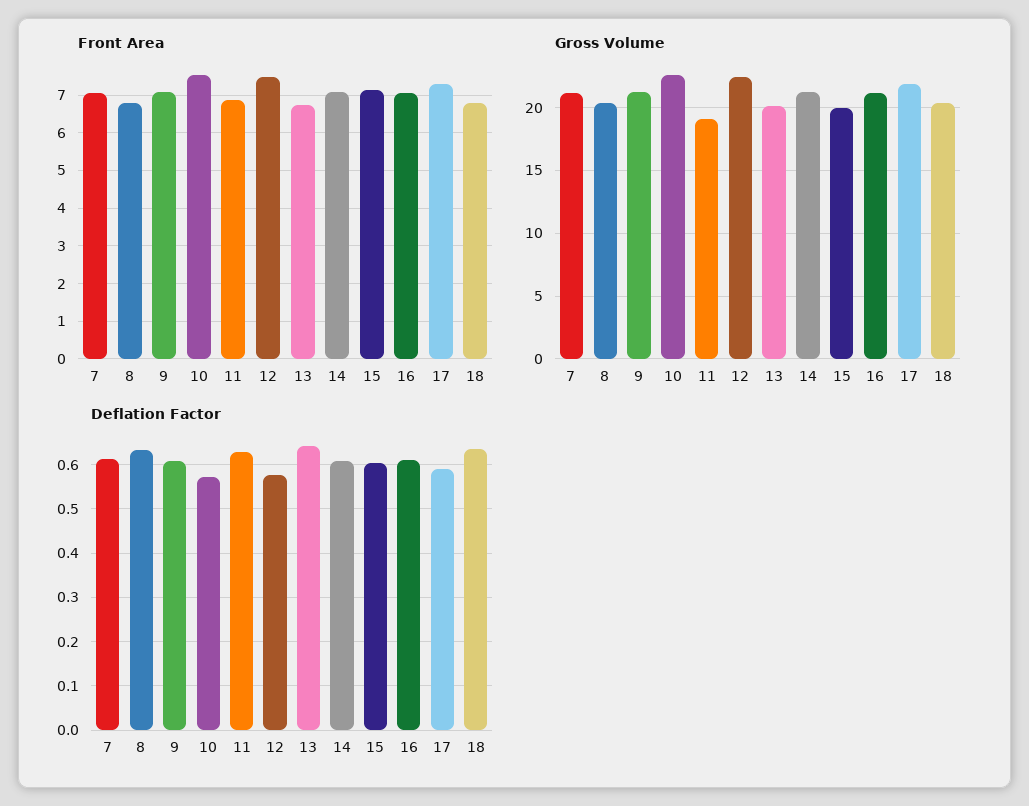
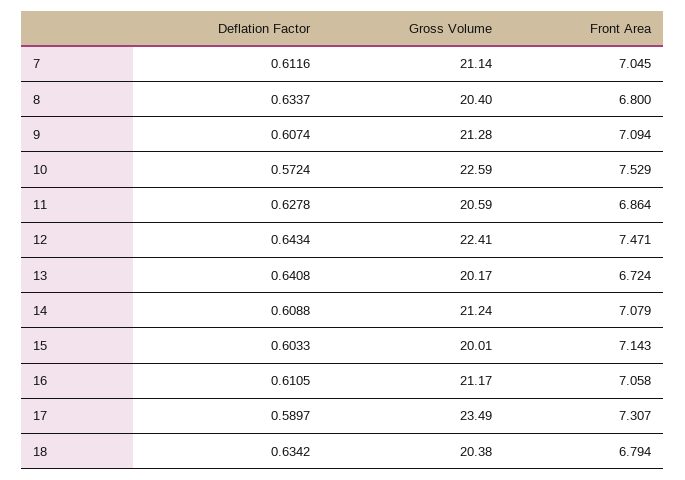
  {
    "Front Area": {
      "7": 7.045,
      "8": 6.8,
      "9": 7.094,
      "10": 7.529,
      "11": 6.864,
      "12": 7.471,
      "13": 6.724,
      "14": 7.079,
      "15": 7.143,
      "16": 7.058,
      "17": 7.307,
      "18": 6.794
    },
    "Gross Volume": {
      "7": 21.14,
      "8": 20.4,
      "9": 21.28,
      "10": 22.59,
-     "11": 19,
+     "11": 20.59,
      "12": 22.41,
      "13": 20.17,
      "14": 21.24,
      "15": 20.01,
      "16": 21.17,
-     "17": 22,
+     "17": 23.49,
      "18": 20.38
    },
    "Deflation Factor": {
      "7": 0.6116,
      "8": 0.6337,
      "9": 0.6074,
      "10": 0.5724,
      "11": 0.6278,
-     "12": 0.58,
+     "12": 0.6434,
      "13": 0.6408,
      "14": 0.6088,
      "15": 0.6033,
      "16": 0.6105,
      "17": 0.5897,
      "18": 0.6342
    }
  }

